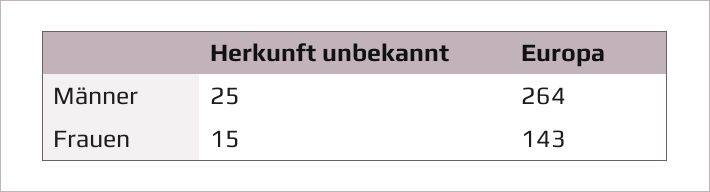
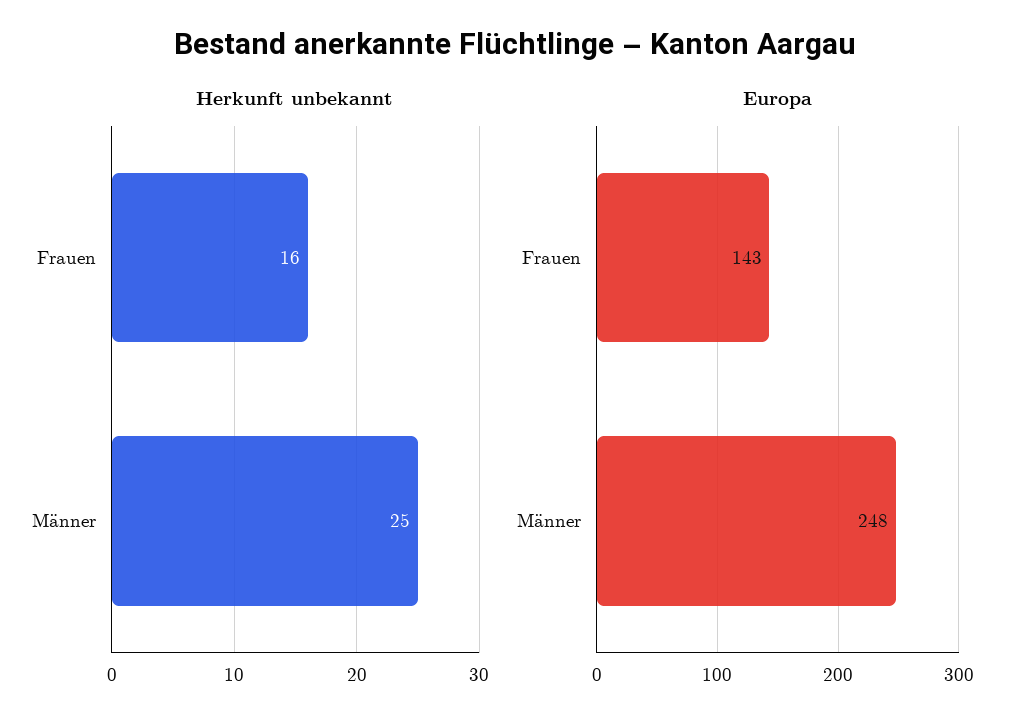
  {
    "Herkunft unbekannt": {
      "Männer": 25,
-     "Frauen": 15
+     "Frauen": 16
    },
    "Europa": {
-     "Männer": 264,
+     "Männer": 248,
      "Frauen": 143
    }
  }

